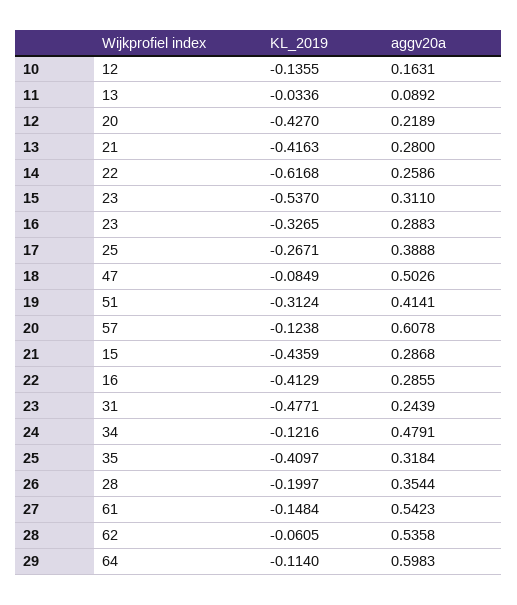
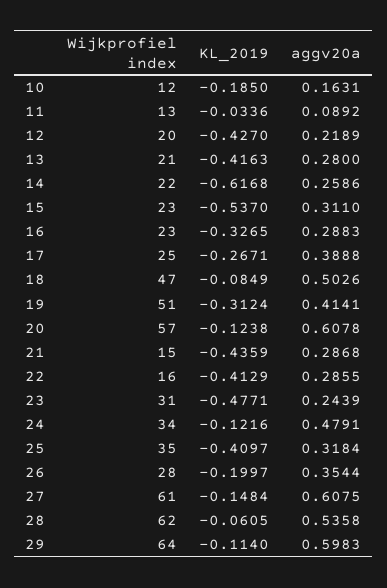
  {
    "Wijkprofiel index": {
      "10": 12,
      "11": 13,
      "12": 20,
      "13": 21,
      "14": 22,
      "15": 23,
      "16": 23,
      "17": 25,
      "18": 47,
      "19": 51,
      "20": 57,
      "21": 15,
      "22": 16,
      "23": 31,
      "24": 34,
      "25": 35,
      "26": 28,
      "27": 61,
      "28": 62,
      "29": 64
    },
    "KL_2019": {
-     "10": -0.1355,
+     "10": -0.185,
      "11": -0.0336,
      "12": -0.427,
      "13": -0.4163,
      "14": -0.6168,
      "15": -0.537,
      "16": -0.3265,
      "17": -0.2671,
      "18": -0.0849,
      "19": -0.3124,
      "20": -0.1238,
      "21": -0.4359,
      "22": -0.4129,
      "23": -0.4771,
      "24": -0.1216,
      "25": -0.4097,
      "26": -0.1997,
      "27": -0.1484,
      "28": -0.0605,
      "29": -0.114
    },
    "aggv20a": {
      "10": 0.1631,
      "11": 0.0892,
      "12": 0.2189,
      "13": 0.28,
      "14": 0.2586,
      "15": 0.311,
      "16": 0.2883,
      "17": 0.3888,
      "18": 0.5026,
      "19": 0.4141,
      "20": 0.6078,
      "21": 0.2868,
      "22": 0.2855,
      "23": 0.2439,
      "24": 0.4791,
      "25": 0.3184,
      "26": 0.3544,
-     "27": 0.5423,
+     "27": 0.6075,
      "28": 0.5358,
      "29": 0.5983
    }
  }

